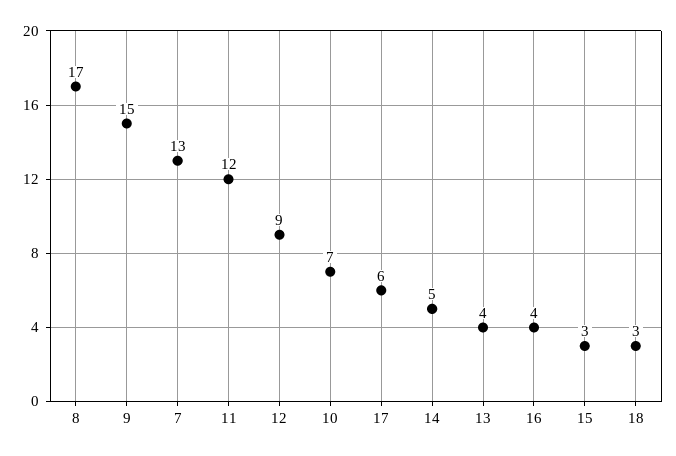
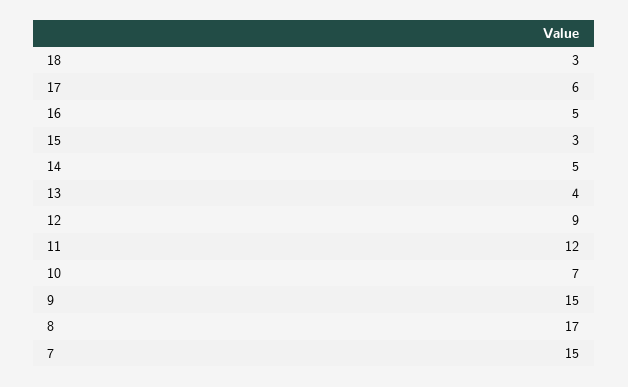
  {
    "8": 17,
    "9": 15,
-   "7": 13,
+   "7": 15,
    "11": 12,
    "12": 9,
    "10": 7,
    "17": 6,
    "14": 5,
    "13": 4,
-   "16": 4,
+   "16": 5,
    "15": 3,
    "18": 3
  }

